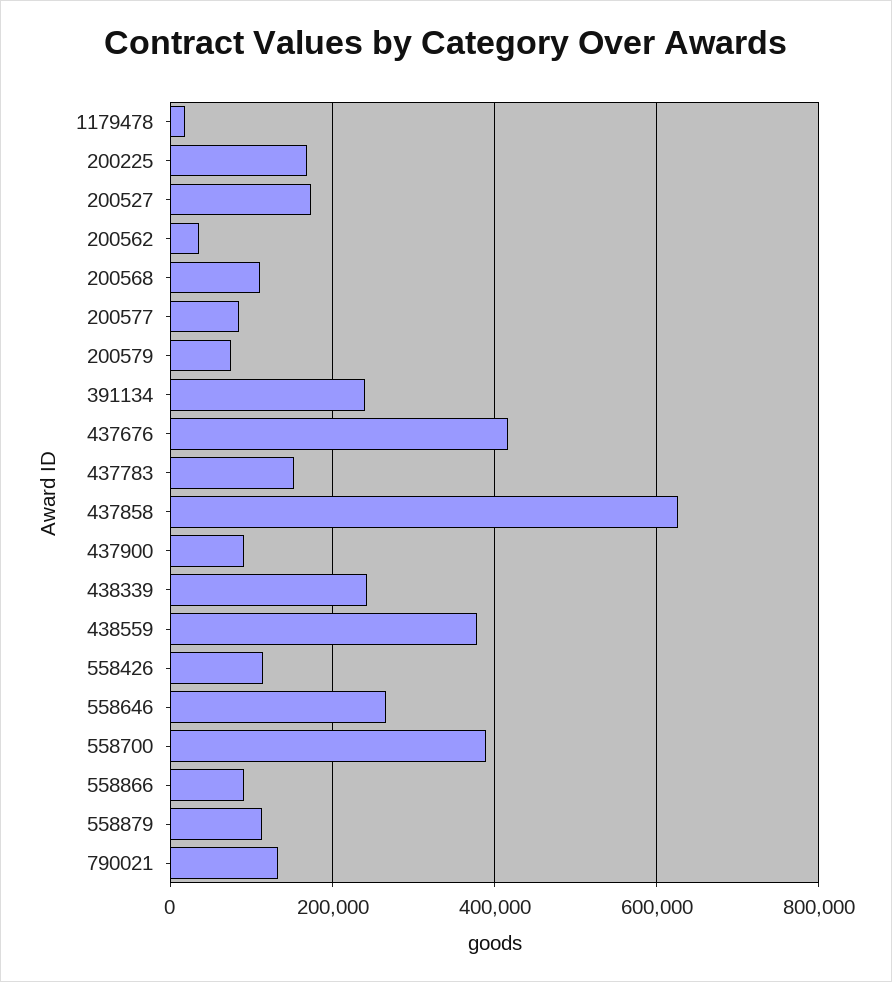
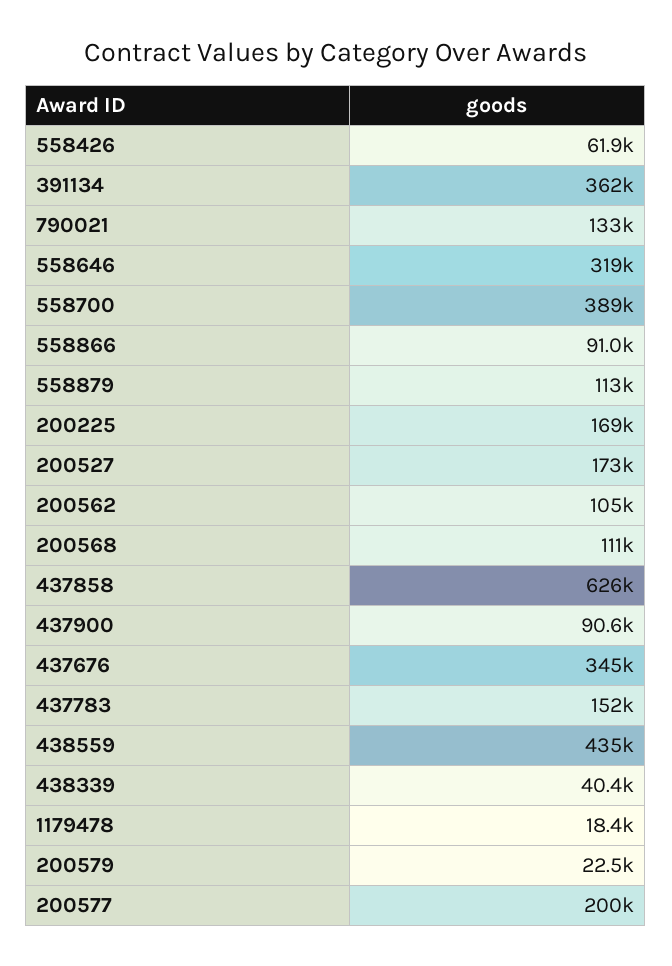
  {
    "1179478": 18400,
    "200225": 169000,
    "200527": 173000,
-   "200562": 40000,
+   "200562": 105000,
    "200568": 111000,
-   "200577": 80000,
+   "200577": 200000,
-   "200579": 80000,
+   "200579": 22500,
-   "391134": 240000,
+   "391134": 362000,
-   "437676": 420000,
+   "437676": 345000,
    "437783": 152000,
    "437858": 626000,
    "437900": 90600,
-   "438339": 240000,
+   "438339": 40400,
-   "438559": 380000,
+   "438559": 435000,
-   "558426": 120000,
+   "558426": 61900,
-   "558646": 260000,
+   "558646": 319000,
    "558700": 389000,
    "558866": 91000,
    "558879": 113000,
    "790021": 133000
  }

